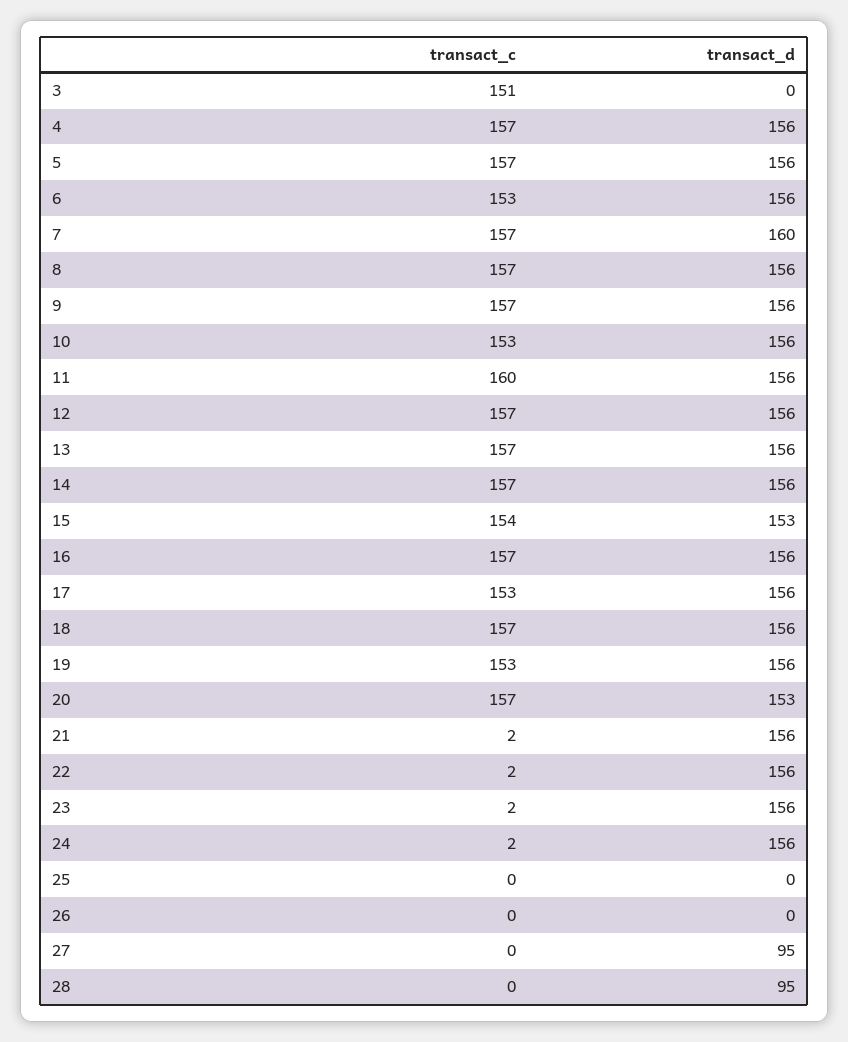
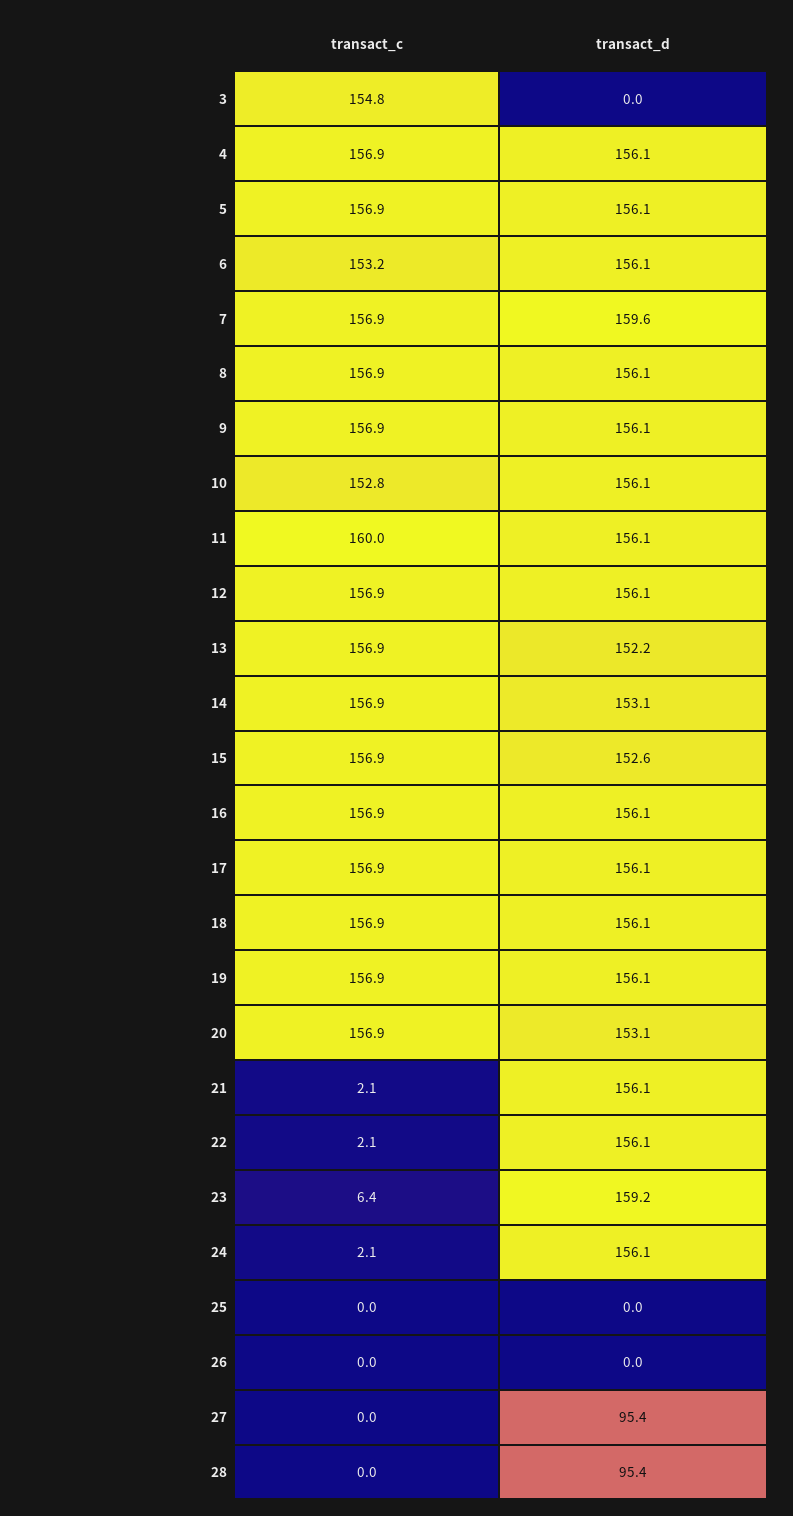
  {
    "transact_c": {
-     "3": 151,
+     "3": 154.8,
      "4": 156.9,
      "5": 156.9,
      "6": 153.2,
      "7": 156.9,
      "8": 156.9,
      "9": 156.9,
      "10": 152.8,
      "11": 160,
      "12": 156.9,
      "13": 156.9,
      "14": 156.9,
-     "15": 154,
+     "15": 156.9,
      "16": 156.9,
-     "17": 153,
+     "17": 156.9,
      "18": 156.9,
-     "19": 153,
+     "19": 156.9,
      "20": 156.9,
      "21": 2.1,
      "22": 2.1,
-     "23": 2,
+     "23": 6.4,
      "24": 2.1,
      "25": 0,
      "26": 0,
      "27": 0,
      "28": 0
    },
    "transact_d": {
      "3": 0,
      "4": 156.1,
      "5": 156.1,
      "6": 156.1,
      "7": 159.6,
      "8": 156.1,
      "9": 156.1,
      "10": 156.1,
      "11": 156.1,
      "12": 156.1,
-     "13": 156,
+     "13": 152.2,
-     "14": 156,
+     "14": 153.1,
      "15": 152.6,
      "16": 156.1,
      "17": 156.1,
      "18": 156.1,
      "19": 156.1,
      "20": 153.1,
      "21": 156.1,
      "22": 156.1,
-     "23": 156,
+     "23": 159.2,
      "24": 156.1,
      "25": 0,
      "26": 0,
      "27": 95.4,
      "28": 95.4
    }
  }

